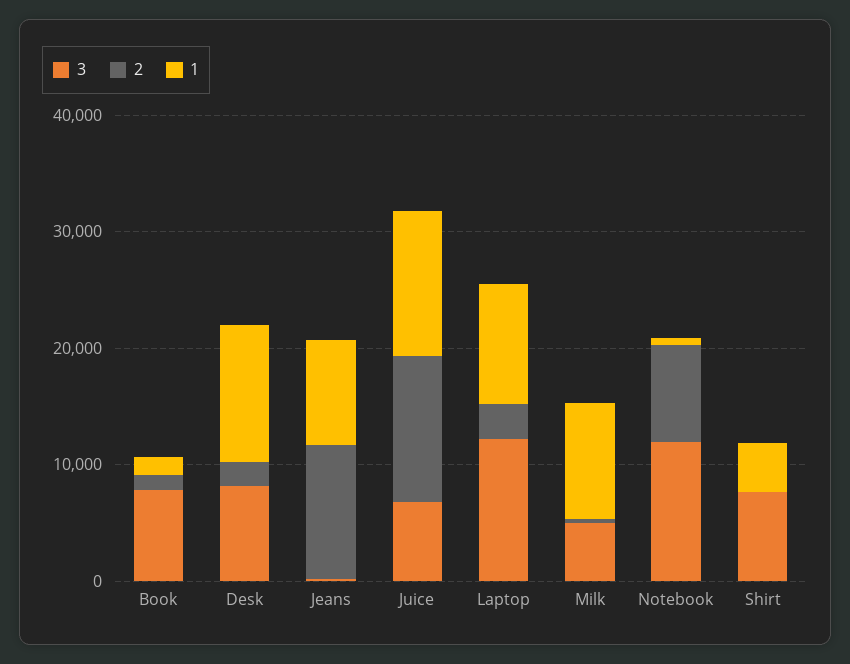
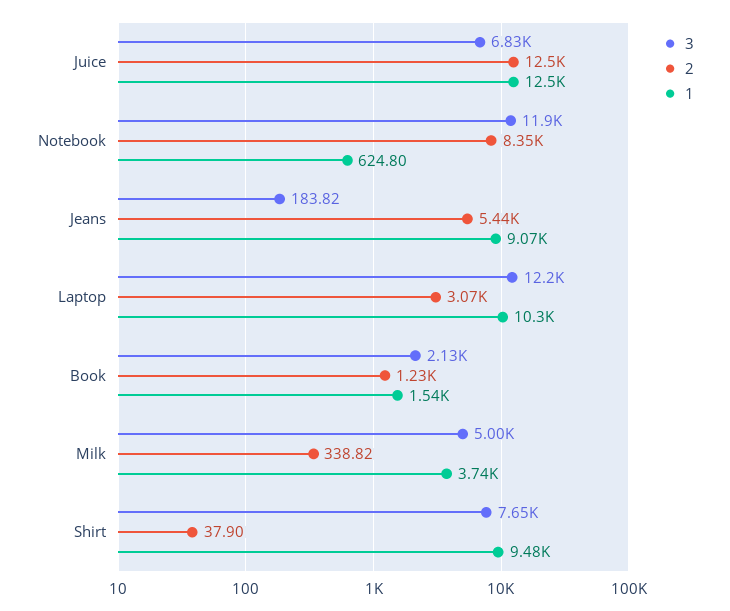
  {
    "3": {
-     "Book": 8000,
+     "Book": 2130,
-     "Desk": 8000,
      "Jeans": 183.82,
      "Juice": 6830,
      "Laptop": 12200,
      "Milk": 5000,
      "Notebook": 11900,
      "Shirt": 7650
    },
    "2": {
      "Book": 1230,
-     "Desk": 2000,
-     "Jeans": 12000,
+     "Jeans": 5440,
      "Juice": 12500,
      "Laptop": 3070,
      "Milk": 338.82,
      "Notebook": 8350,
      "Shirt": 37.9
    },
    "1": {
      "Book": 1540,
-     "Desk": 12000,
      "Jeans": 9070,
      "Juice": 12500,
      "Laptop": 10300,
-     "Milk": 10000,
+     "Milk": 3740,
      "Notebook": 624.8,
-     "Shirt": 4000
+     "Shirt": 9480
    }
  }

